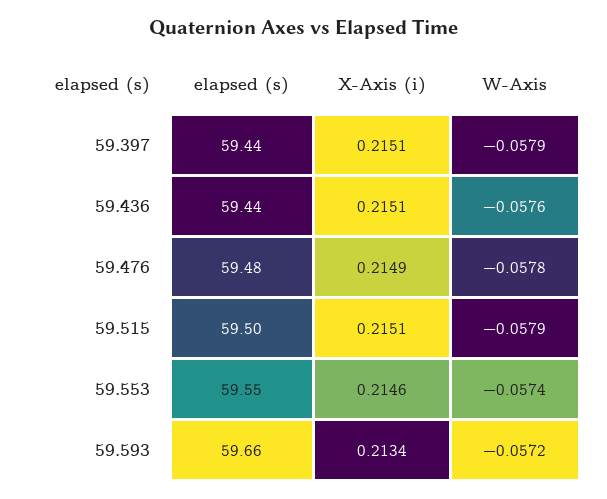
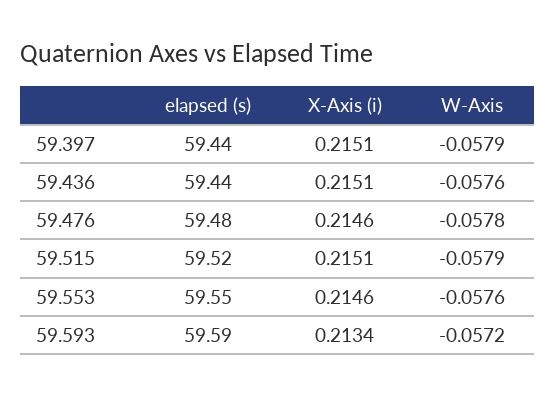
  {
    "elapsed (s)": {
      "59.397": 59.44,
      "59.436": 59.44,
      "59.476": 59.48,
-     "59.515": 59.5,
+     "59.515": 59.52,
      "59.553": 59.55,
-     "59.593": 59.66
+     "59.593": 59.59
    },
    "X-Axis (i)": {
      "59.397": 0.2151,
      "59.436": 0.2151,
-     "59.476": 0.2149,
+     "59.476": 0.2146,
      "59.515": 0.2151,
      "59.553": 0.2146,
      "59.593": 0.2134
    },
    "W-Axis": {
      "59.397": -0.0579,
      "59.436": -0.0576,
      "59.476": -0.0578,
      "59.515": -0.0579,
-     "59.553": -0.0574,
+     "59.553": -0.0576,
      "59.593": -0.0572
    }
  }

